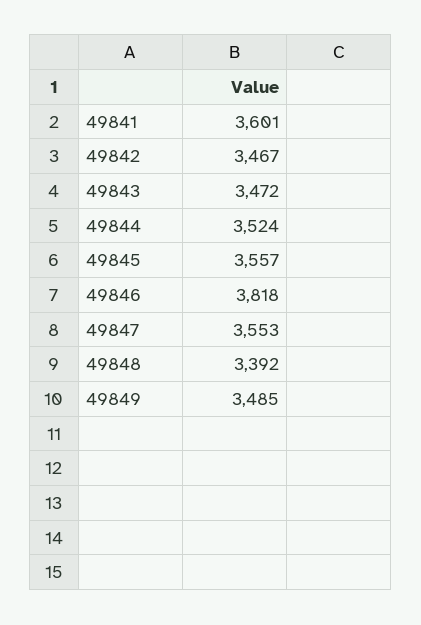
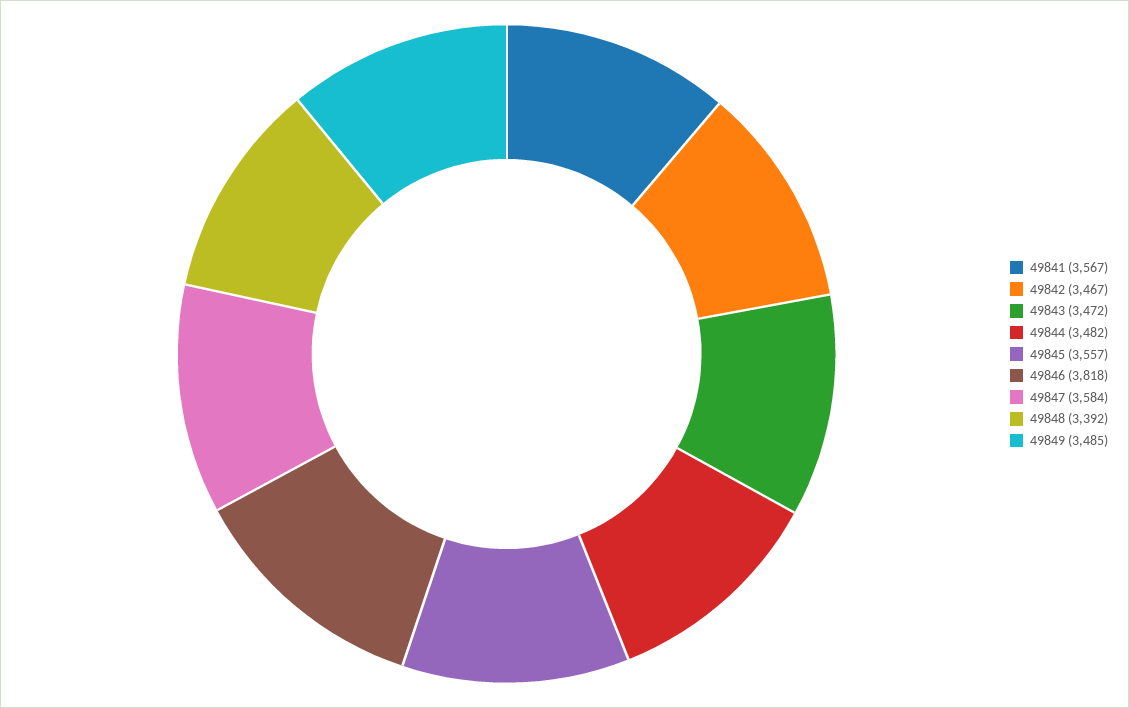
  {
-   "49841": 3601,
+   "49841": 3567,
    "49842": 3467,
    "49843": 3472,
-   "49844": 3524,
+   "49844": 3482,
    "49845": 3557,
    "49846": 3818,
-   "49847": 3553,
+   "49847": 3584,
    "49848": 3392,
    "49849": 3485
  }

